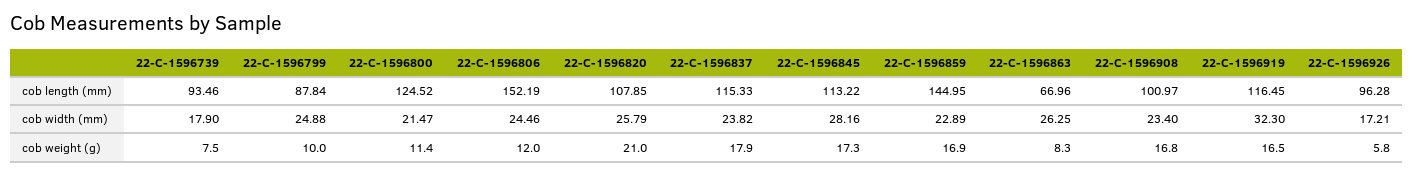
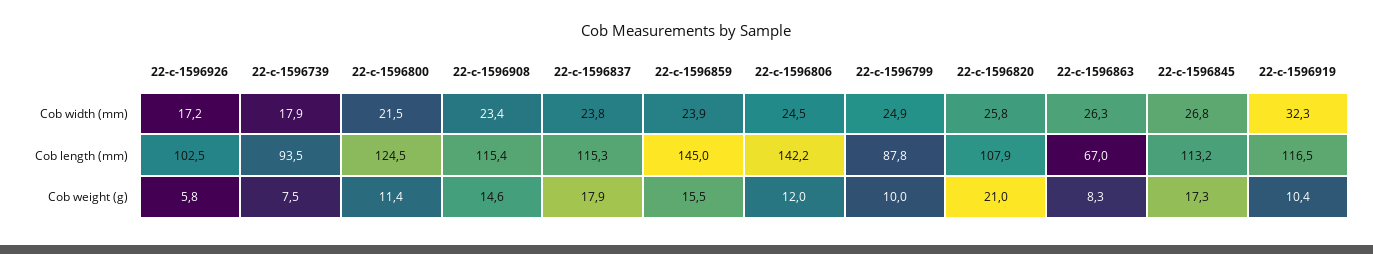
  {
    "22-C-1596739": {
      "cob length (mm)": 93.46,
      "cob width (mm)": 17.9,
      "cob weight (g)": 7.5
    },
    "22-C-1596799": {
      "cob length (mm)": 87.84,
      "cob width (mm)": 24.88,
      "cob weight (g)": 10
    },
    "22-C-1596800": {
      "cob length (mm)": 124.52,
      "cob width (mm)": 21.47,
      "cob weight (g)": 11.4
    },
    "22-C-1596806": {
-     "cob length (mm)": 152.19,
+     "cob length (mm)": 142.2,
      "cob width (mm)": 24.46,
      "cob weight (g)": 12
    },
    "22-C-1596820": {
      "cob length (mm)": 107.85,
      "cob width (mm)": 25.79,
      "cob weight (g)": 21
    },
    "22-C-1596837": {
      "cob length (mm)": 115.33,
      "cob width (mm)": 23.82,
      "cob weight (g)": 17.9
    },
    "22-C-1596845": {
      "cob length (mm)": 113.22,
-     "cob width (mm)": 28.16,
+     "cob width (mm)": 26.8,
      "cob weight (g)": 17.3
    },
    "22-C-1596859": {
      "cob length (mm)": 144.95,
-     "cob width (mm)": 22.89,
+     "cob width (mm)": 23.9,
-     "cob weight (g)": 16.9
+     "cob weight (g)": 15.5
    },
    "22-C-1596863": {
      "cob length (mm)": 66.96,
      "cob width (mm)": 26.25,
      "cob weight (g)": 8.3
    },
    "22-C-1596908": {
-     "cob length (mm)": 100.97,
+     "cob length (mm)": 115.4,
      "cob width (mm)": 23.4,
-     "cob weight (g)": 16.8
+     "cob weight (g)": 14.6
    },
    "22-C-1596919": {
      "cob length (mm)": 116.45,
      "cob width (mm)": 32.3,
-     "cob weight (g)": 16.5
+     "cob weight (g)": 10.4
    },
    "22-C-1596926": {
-     "cob length (mm)": 96.28,
+     "cob length (mm)": 102.5,
      "cob width (mm)": 17.21,
      "cob weight (g)": 5.8
    }
  }

